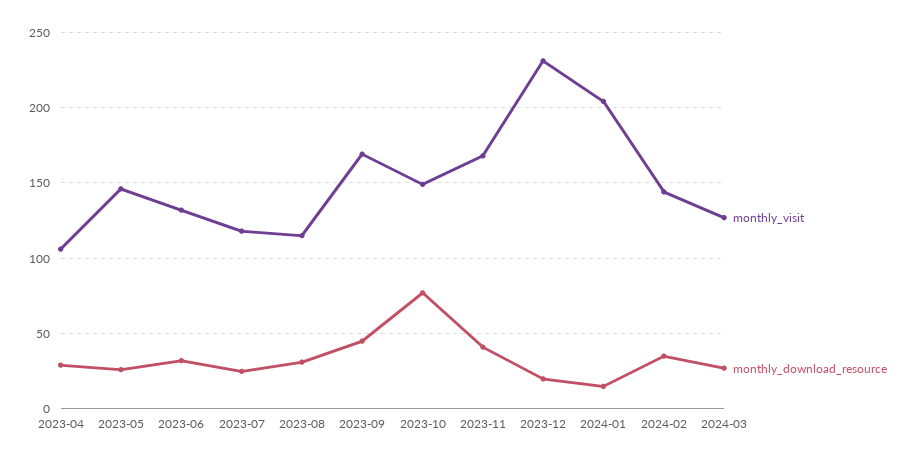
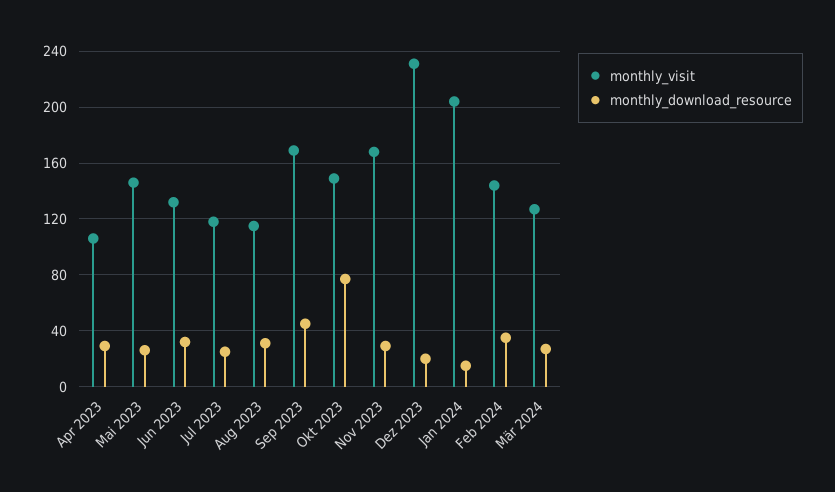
  {
    "monthly_visit": {
      "2023-04": 105,
      "2023-05": 145,
      "2023-06": 130,
      "2023-07": 120,
      "2023-08": 115,
      "2023-09": 170,
      "2023-10": 150,
      "2023-11": 170,
      "2023-12": 230,
      "2024-01": 205,
      "2024-02": 145,
      "2024-03": 125
    },
    "monthly_download_resource": {
      "2023-04": 30,
      "2023-05": 25,
      "2023-06": 30,
      "2023-07": 25,
      "2023-08": 30,
      "2023-09": 45,
      "2023-10": 75,
-     "2023-11": 40,
+     "2023-11": 30,
      "2023-12": 20,
      "2024-01": 15,
      "2024-02": 35,
      "2024-03": 25
    }
  }

